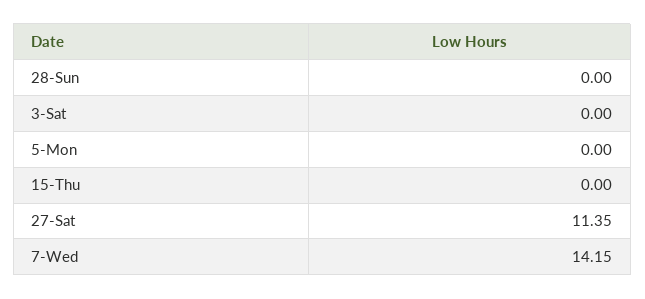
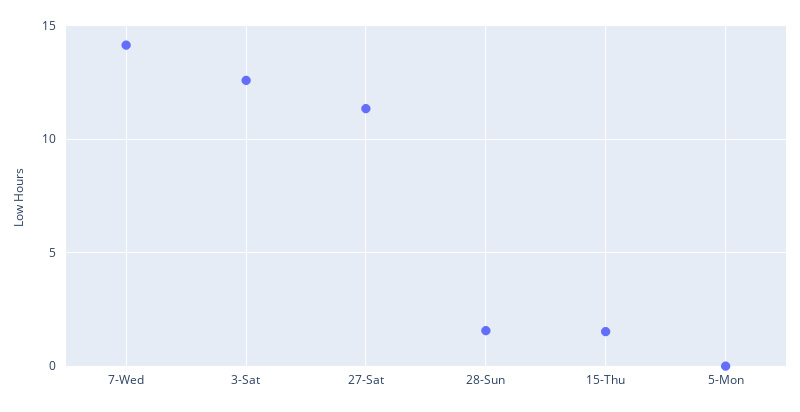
  {
-   "28-Sun": 0,
+   "28-Sun": 1.5,
-   "3-Sat": 0,
+   "3-Sat": 12.5,
    "5-Mon": 0,
-   "15-Thu": 0,
+   "15-Thu": 1.5,
    "27-Sat": 11.35,
    "7-Wed": 14.15
  }

